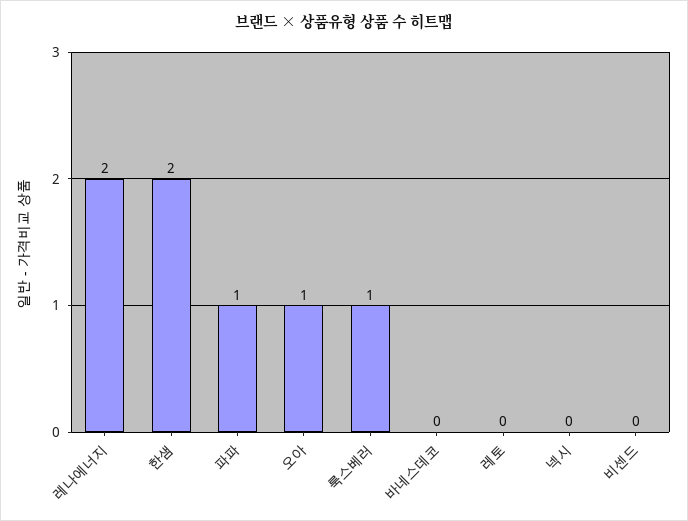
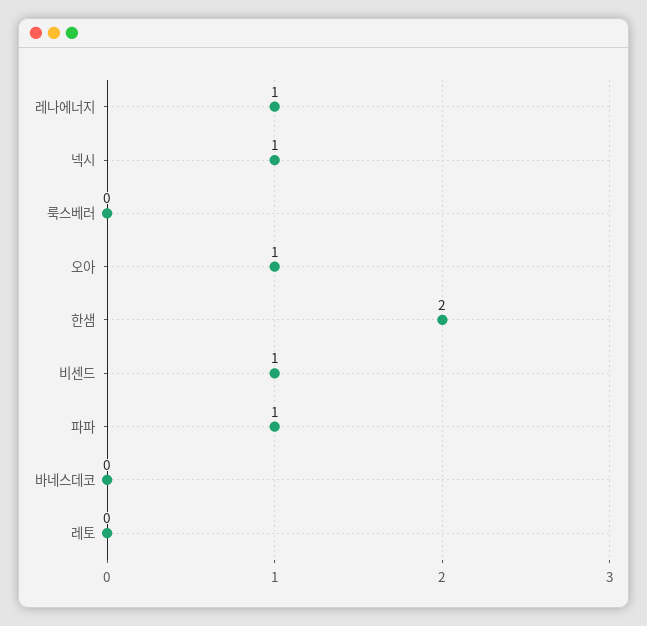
  {
-   "레나에너지": 2,
+   "레나에너지": 1,
    "한샘": 2,
    "파파": 1,
    "오아": 1,
-   "룩스베러": 1,
+   "룩스베러": 0,
    "바네스데코": 0,
    "레토": 0,
-   "넥시": 0,
+   "넥시": 1,
-   "비센드": 0
+   "비센드": 1
  }

